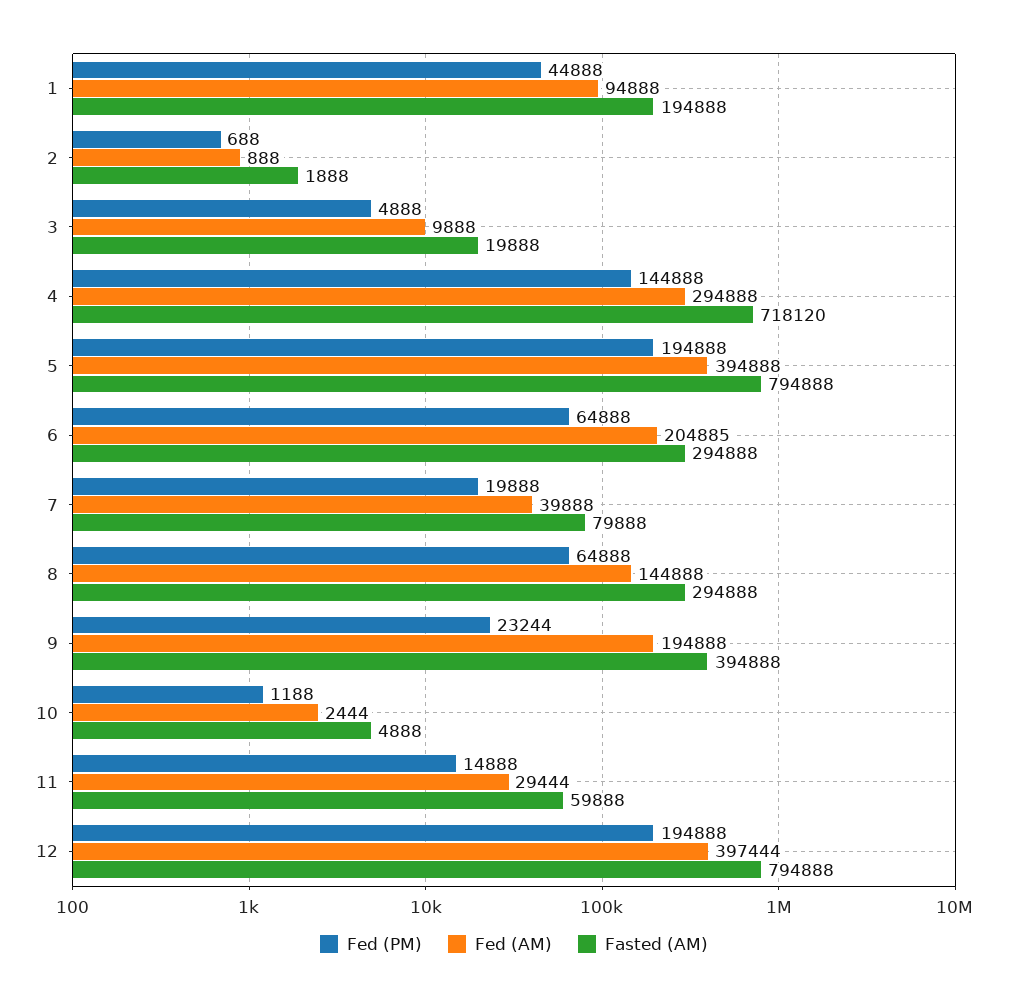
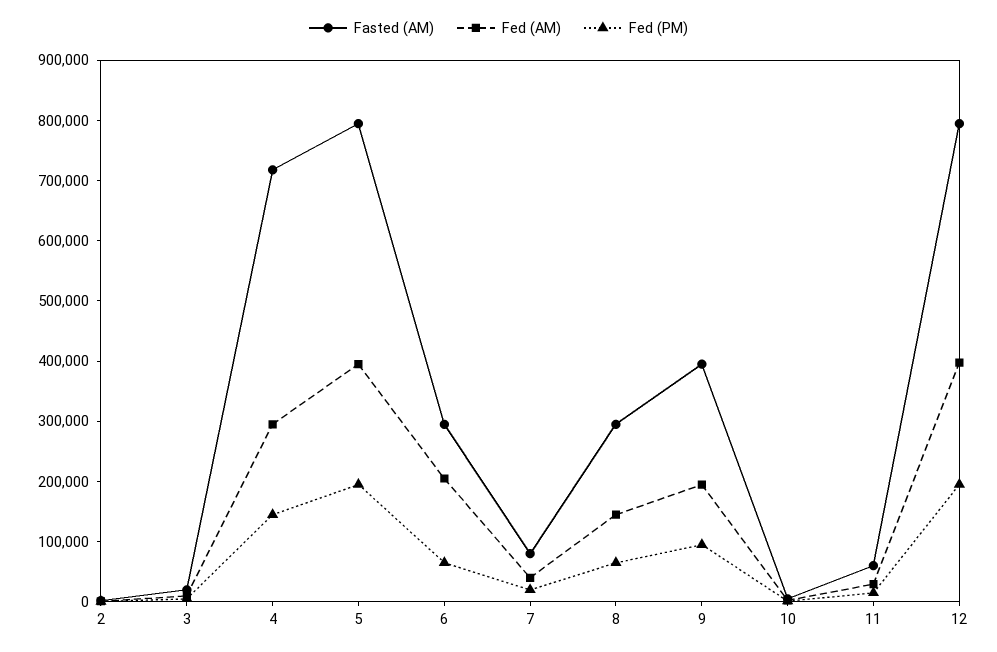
  {
    "Fed (PM)": {
-     "1": 44888,
      "2": 688,
      "3": 4888,
      "4": 144888,
      "5": 194888,
      "6": 64888,
      "7": 19888,
      "8": 64888,
-     "9": 23244,
+     "9": 100000,
      "10": 1188,
      "11": 14888,
      "12": 194888
    },
    "Fed (AM)": {
-     "1": 94888,
      "2": 888,
      "3": 9888,
      "4": 294888,
      "5": 394888,
      "6": 204885,
      "7": 39888,
      "8": 144888,
      "9": 194888,
      "10": 2444,
      "11": 29444,
      "12": 397444
    },
    "Fasted (AM)": {
-     "1": 194888,
      "2": 1888,
      "3": 19888,
      "4": 718120,
      "5": 794888,
      "6": 294888,
      "7": 79888,
      "8": 294888,
      "9": 394888,
      "10": 4888,
      "11": 59888,
      "12": 794888
    }
  }

